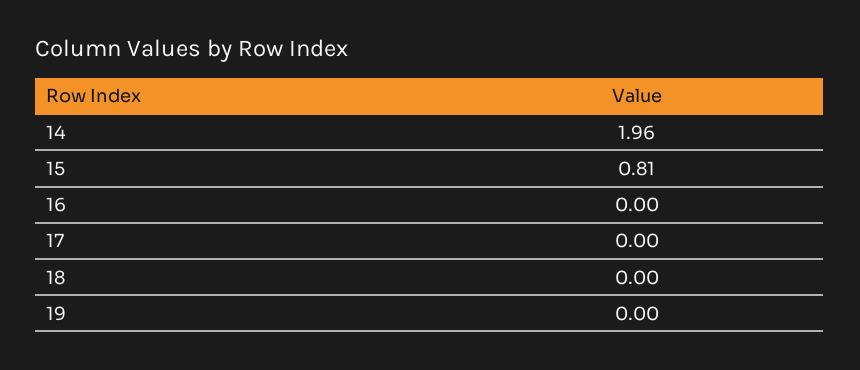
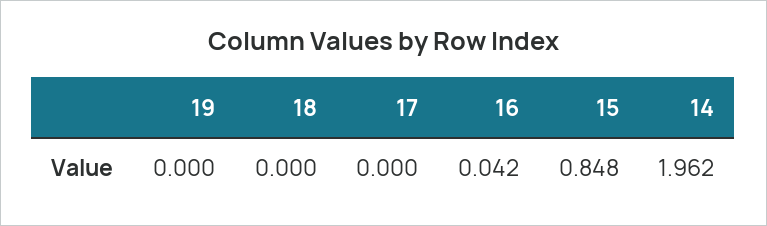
  {
    "14": 1.962,
-   "15": 0.81,
+   "15": 0.848,
-   "16": 0,
+   "16": 0.042,
    "17": 0,
    "18": 0,
    "19": 0
  }

